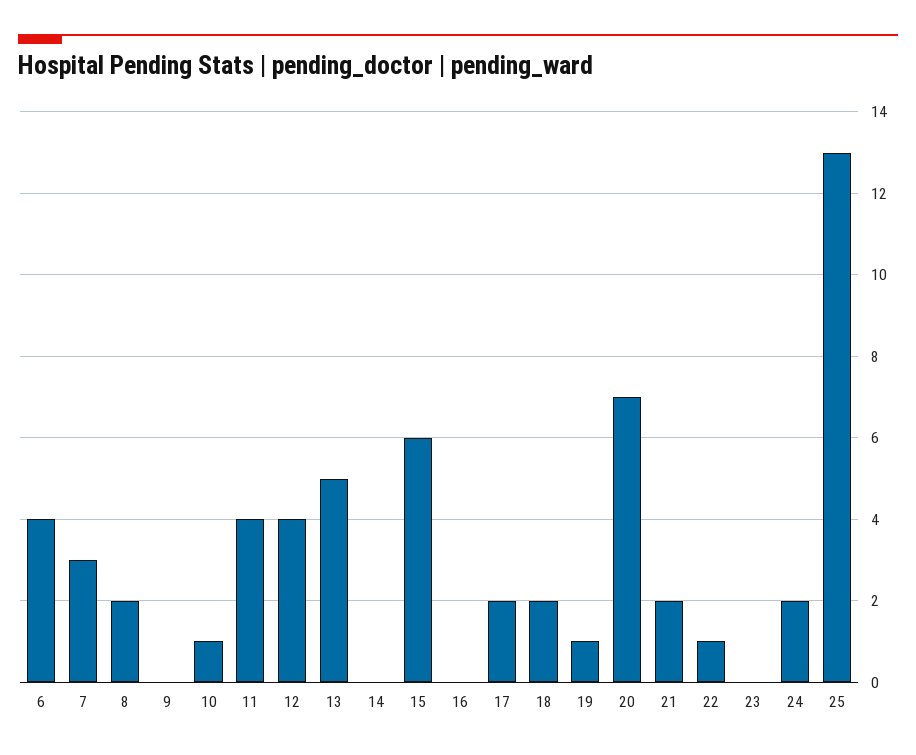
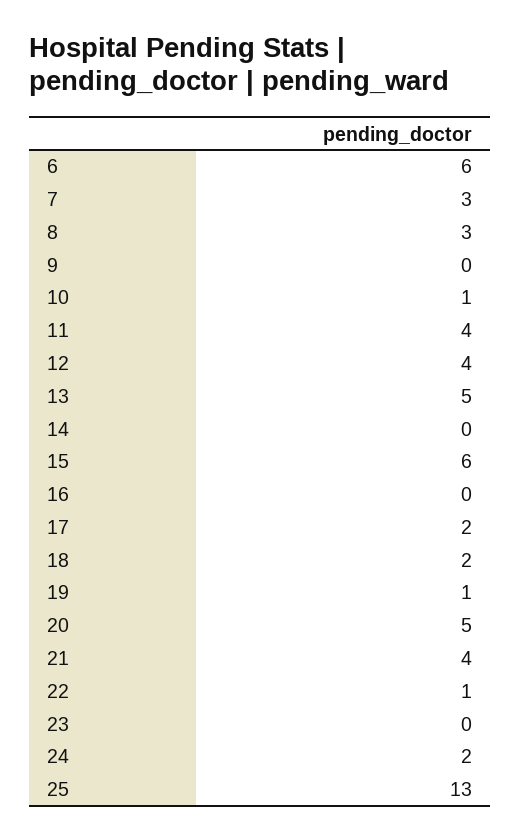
  {
-   "6": 4,
+   "6": 6,
    "7": 3,
-   "8": 2,
+   "8": 3,
    "9": 0,
    "10": 1,
    "11": 4,
    "12": 4,
    "13": 5,
    "14": 0,
    "15": 6,
    "16": 0,
    "17": 2,
    "18": 2,
    "19": 1,
-   "20": 7,
+   "20": 5,
-   "21": 2,
+   "21": 4,
    "22": 1,
    "23": 0,
    "24": 2,
    "25": 13
  }

